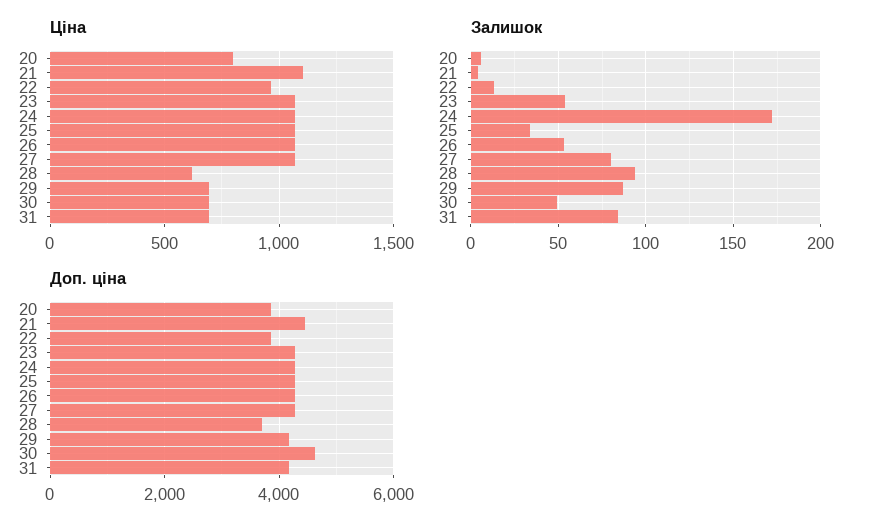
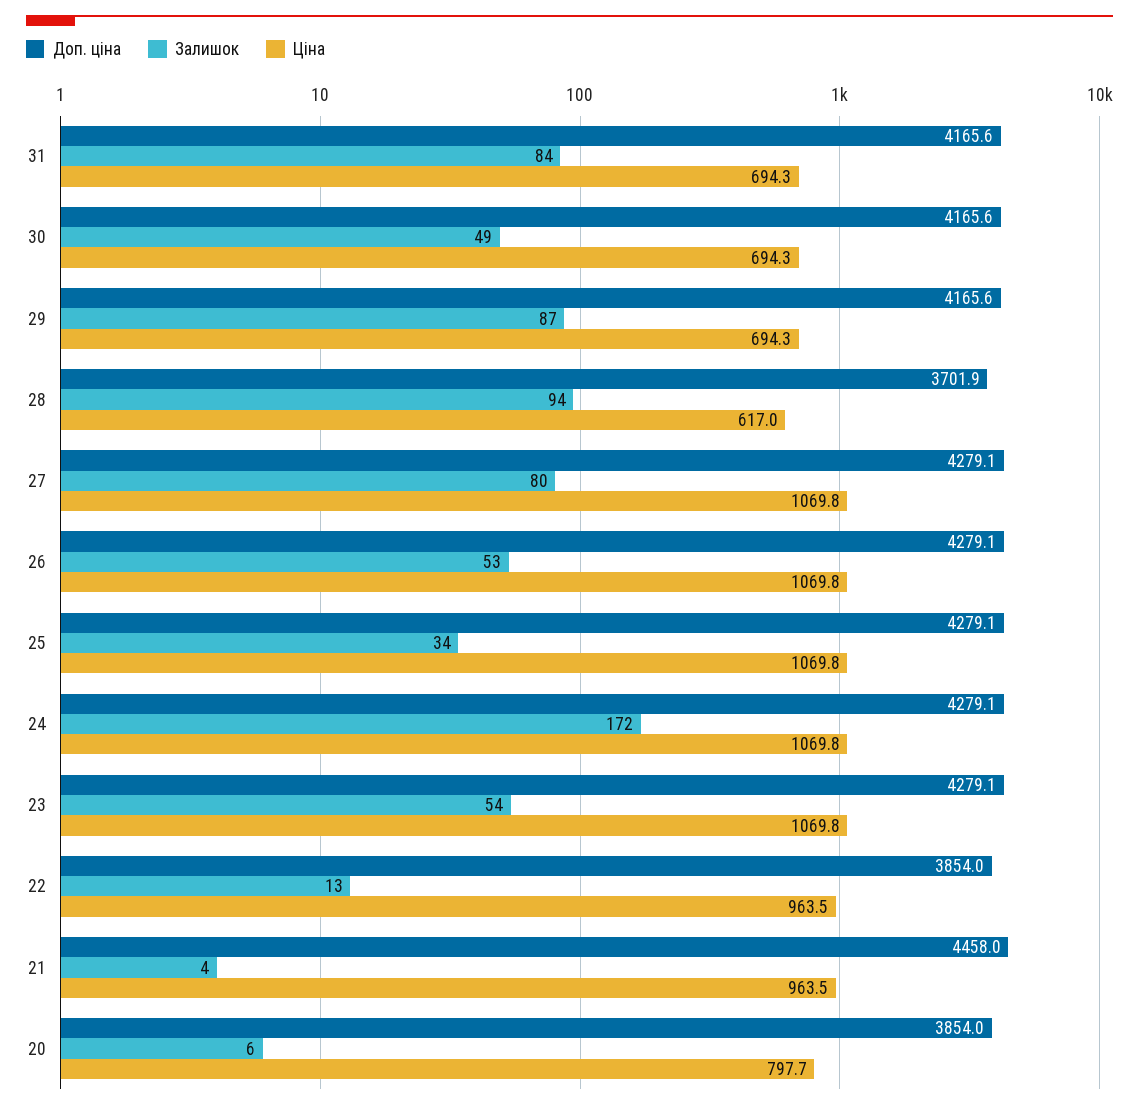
  {
    "Ціна": {
      "20": 797.7,
-     "21": 1100,
+     "21": 963.5,
      "22": 963.5,
      "23": 1069.8,
      "24": 1069.8,
      "25": 1069.8,
      "26": 1069.8,
      "27": 1069.8,
      "28": 617,
      "29": 694.3,
      "30": 694.3,
      "31": 694.3
    },
    "Залишок": {
      "20": 6,
      "21": 4,
      "22": 13,
      "23": 54,
      "24": 172,
      "25": 34,
      "26": 53,
      "27": 80,
      "28": 94,
      "29": 87,
      "30": 49,
      "31": 84
    },
    "Доп. ціна": {
      "20": 3854,
      "21": 4458,
      "22": 3854,
      "23": 4279.1,
      "24": 4279.1,
      "25": 4279.1,
      "26": 4279.1,
      "27": 4279.1,
      "28": 3701.9,
      "29": 4165.6,
-     "30": 4600,
+     "30": 4165.6,
      "31": 4165.6
    }
  }

